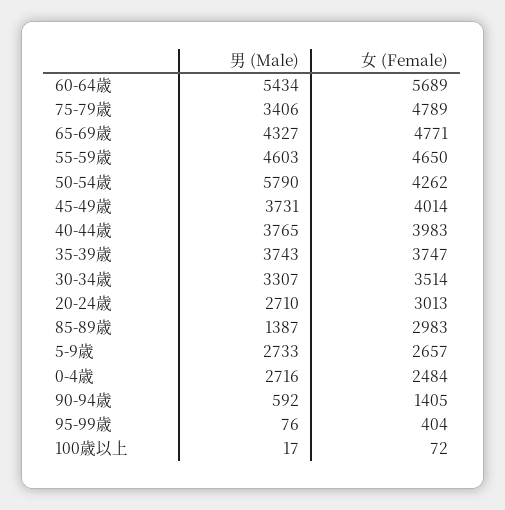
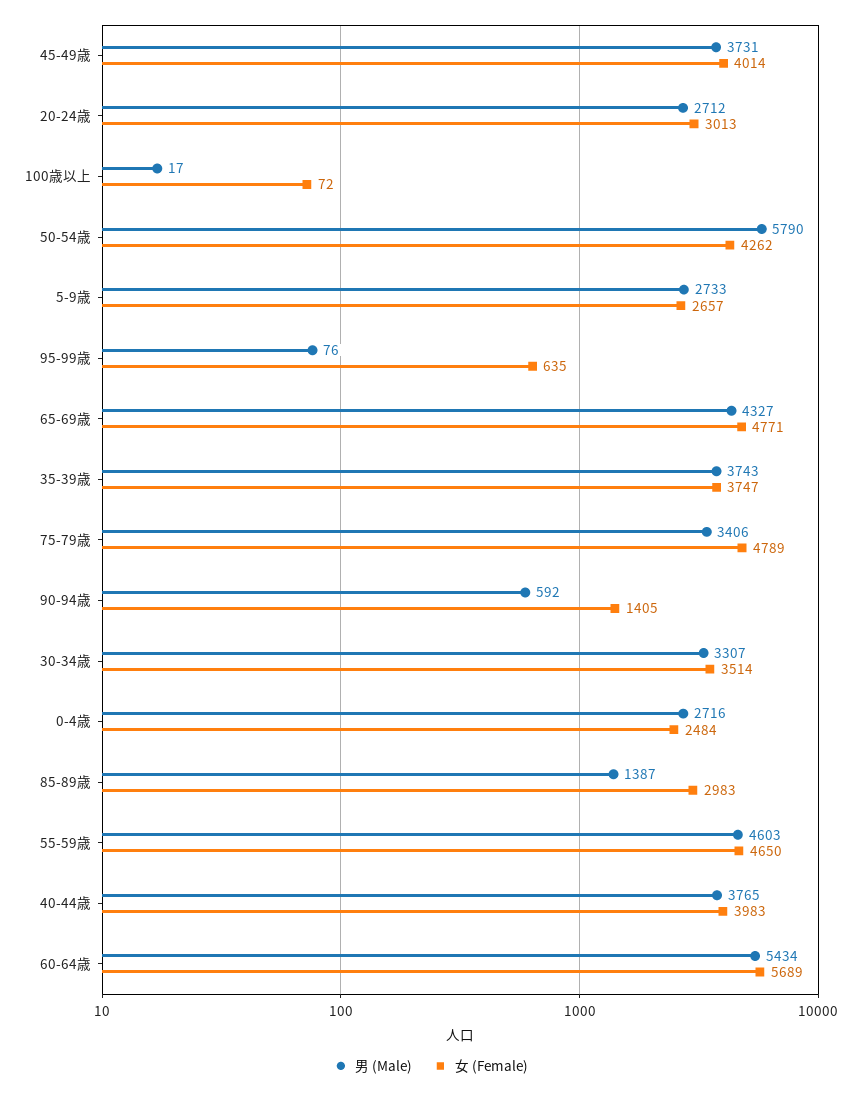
  {
    "男 (Male)": {
      "60-64歳": 5434,
      "75-79歳": 3406,
      "65-69歳": 4327,
      "55-59歳": 4603,
      "50-54歳": 5790,
      "45-49歳": 3731,
      "40-44歳": 3765,
      "35-39歳": 3743,
      "30-34歳": 3307,
-     "20-24歳": 2710,
+     "20-24歳": 2712,
      "85-89歳": 1387,
      "5-9歳": 2733,
      "0-4歳": 2716,
      "90-94歳": 592,
      "95-99歳": 76,
      "100歳以上": 17
    },
    "女 (Female)": {
      "60-64歳": 5689,
      "75-79歳": 4789,
      "65-69歳": 4771,
      "55-59歳": 4650,
      "50-54歳": 4262,
      "45-49歳": 4014,
      "40-44歳": 3983,
      "35-39歳": 3747,
      "30-34歳": 3514,
      "20-24歳": 3013,
      "85-89歳": 2983,
      "5-9歳": 2657,
      "0-4歳": 2484,
      "90-94歳": 1405,
-     "95-99歳": 404,
+     "95-99歳": 635,
      "100歳以上": 72
    }
  }

